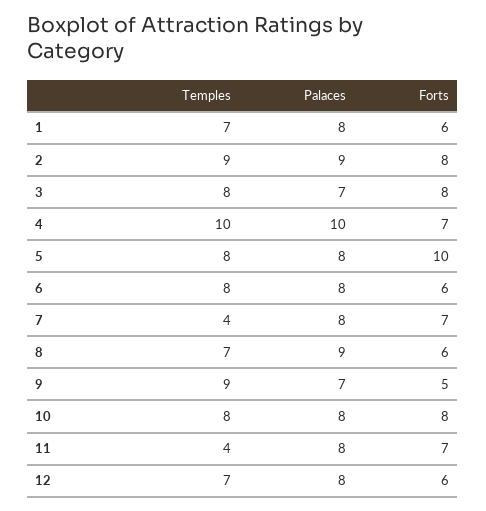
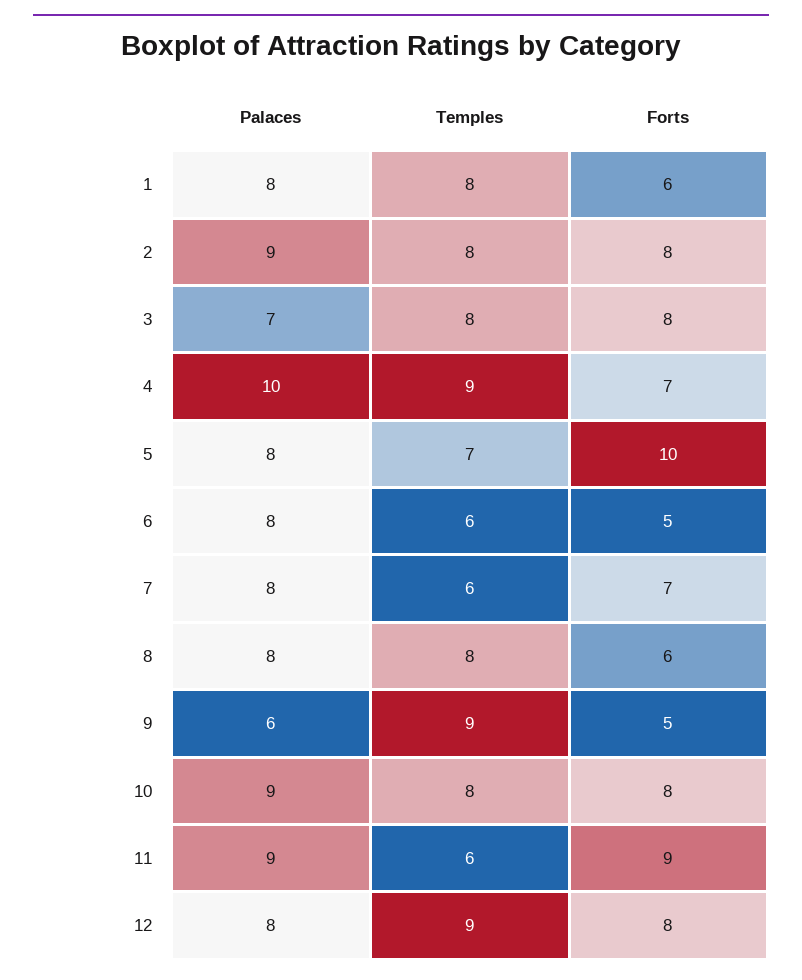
  {
    "Temples": {
-     "1": 7,
+     "1": 8,
-     "2": 9,
+     "2": 8,
      "3": 8,
-     "4": 10,
+     "4": 9,
-     "5": 8,
+     "5": 7,
-     "6": 8,
+     "6": 6,
-     "7": 4,
+     "7": 6,
-     "8": 7,
+     "8": 8,
      "9": 9,
      "10": 8,
-     "11": 4,
+     "11": 6,
-     "12": 7
+     "12": 9
    },
    "Palaces": {
      "1": 8,
      "2": 9,
      "3": 7,
      "4": 10,
      "5": 8,
      "6": 8,
      "7": 8,
-     "8": 9,
+     "8": 8,
-     "9": 7,
+     "9": 6,
-     "10": 8,
+     "10": 9,
-     "11": 8,
+     "11": 9,
      "12": 8
    },
    "Forts": {
      "1": 6,
      "2": 8,
      "3": 8,
      "4": 7,
      "5": 10,
-     "6": 6,
+     "6": 5,
      "7": 7,
      "8": 6,
      "9": 5,
      "10": 8,
-     "11": 7,
+     "11": 9,
-     "12": 6
+     "12": 8
    }
  }

